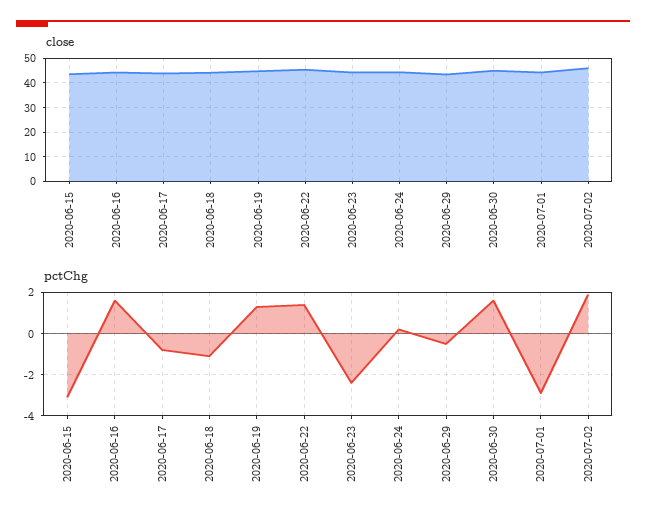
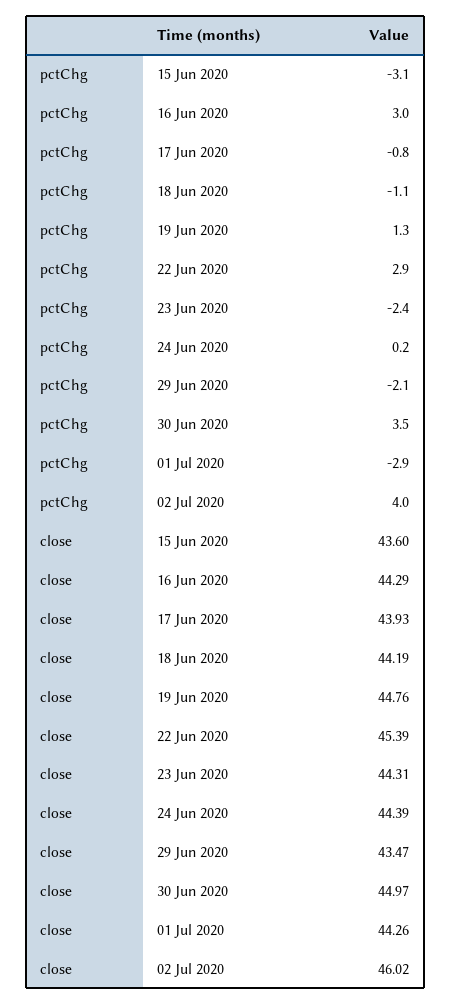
  {
    "close": {
      "2020-06-15": 43.6,
      "2020-06-16": 44.29,
      "2020-06-17": 43.93,
      "2020-06-18": 44.19,
      "2020-06-19": 44.76,
      "2020-06-22": 45.39,
      "2020-06-23": 44.31,
      "2020-06-24": 44.39,
      "2020-06-29": 43.47,
      "2020-06-30": 44.97,
      "2020-07-01": 44.26,
      "2020-07-02": 46.02
    },
    "pctChg": {
      "2020-06-15": -3.1,
-     "2020-06-16": 1.5,
+     "2020-06-16": 3,
      "2020-06-17": -0.8,
      "2020-06-18": -1.1,
      "2020-06-19": 1.3,
-     "2020-06-22": 1.5,
+     "2020-06-22": 2.9,
      "2020-06-23": -2.4,
      "2020-06-24": 0.2,
-     "2020-06-29": -0.5,
+     "2020-06-29": -2.1,
-     "2020-06-30": 1.5,
+     "2020-06-30": 3.5,
      "2020-07-01": -2.9,
-     "2020-07-02": 2
+     "2020-07-02": 4
    }
  }

